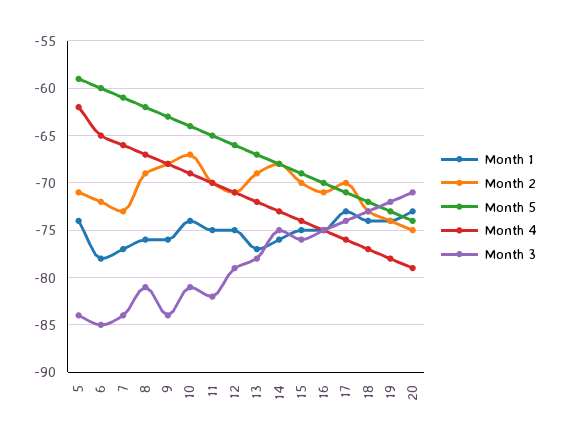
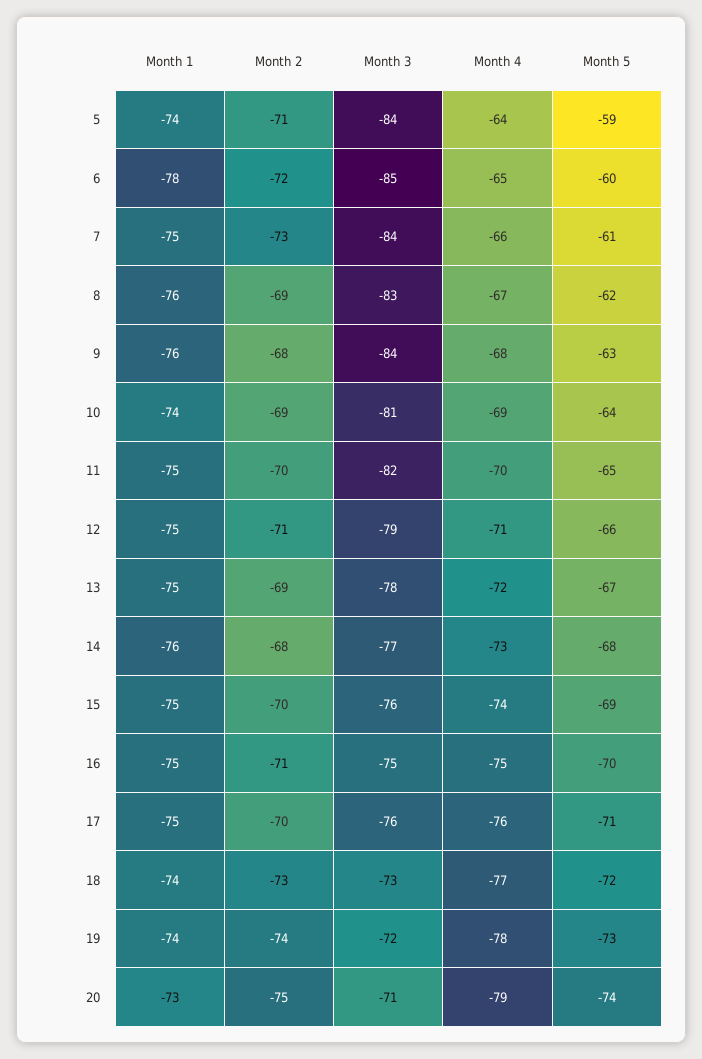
  {
    "Month 1": {
      "5": -74,
      "6": -78,
-     "7": -77,
+     "7": -75,
      "8": -76,
      "9": -76,
      "10": -74,
      "11": -75,
      "12": -75,
-     "13": -77,
+     "13": -75,
      "14": -76,
      "15": -75,
      "16": -75,
-     "17": -73,
+     "17": -75,
      "18": -74,
      "19": -74,
      "20": -73
    },
    "Month 2": {
      "5": -71,
      "6": -72,
      "7": -73,
      "8": -69,
      "9": -68,
-     "10": -67,
+     "10": -69,
      "11": -70,
      "12": -71,
      "13": -69,
      "14": -68,
      "15": -70,
      "16": -71,
      "17": -70,
      "18": -73,
      "19": -74,
      "20": -75
    },
    "Month 5": {
      "5": -59,
      "6": -60,
      "7": -61,
      "8": -62,
      "9": -63,
      "10": -64,
      "11": -65,
      "12": -66,
      "13": -67,
      "14": -68,
      "15": -69,
      "16": -70,
      "17": -71,
      "18": -72,
      "19": -73,
      "20": -74
    },
    "Month 4": {
-     "5": -62,
+     "5": -64,
      "6": -65,
      "7": -66,
      "8": -67,
      "9": -68,
      "10": -69,
      "11": -70,
      "12": -71,
      "13": -72,
      "14": -73,
      "15": -74,
      "16": -75,
      "17": -76,
      "18": -77,
      "19": -78,
      "20": -79
    },
    "Month 3": {
      "5": -84,
      "6": -85,
      "7": -84,
-     "8": -81,
+     "8": -83,
      "9": -84,
      "10": -81,
      "11": -82,
      "12": -79,
      "13": -78,
-     "14": -75,
+     "14": -77,
      "15": -76,
      "16": -75,
-     "17": -74,
+     "17": -76,
      "18": -73,
      "19": -72,
      "20": -71
    }
  }

